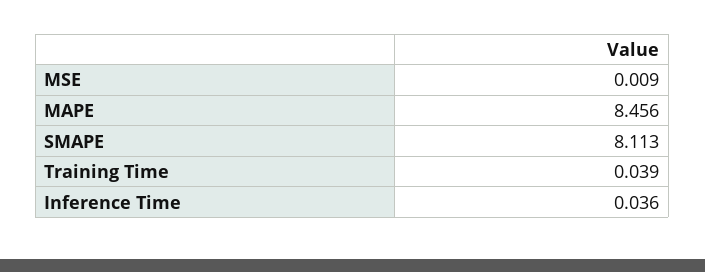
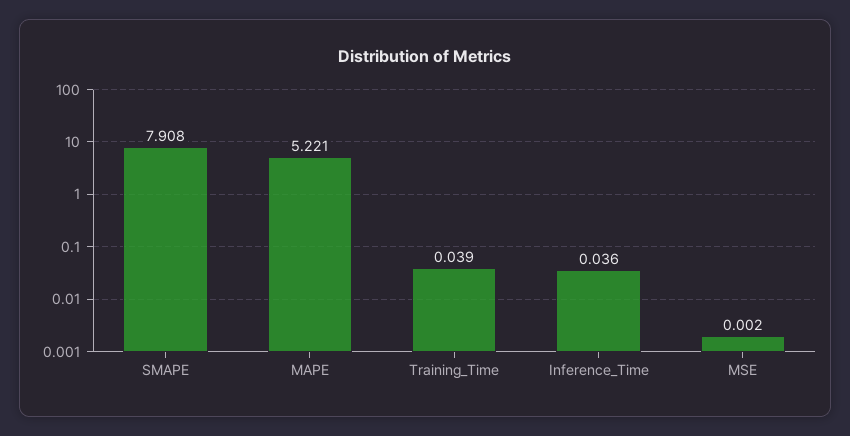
  {
-   "MSE": 0.009,
+   "MSE": 0.002,
-   "MAPE": 8.456,
+   "MAPE": 5.221,
-   "SMAPE": 8.113,
+   "SMAPE": 7.908,
    "Training Time": 0.039,
    "Inference Time": 0.036
  }

